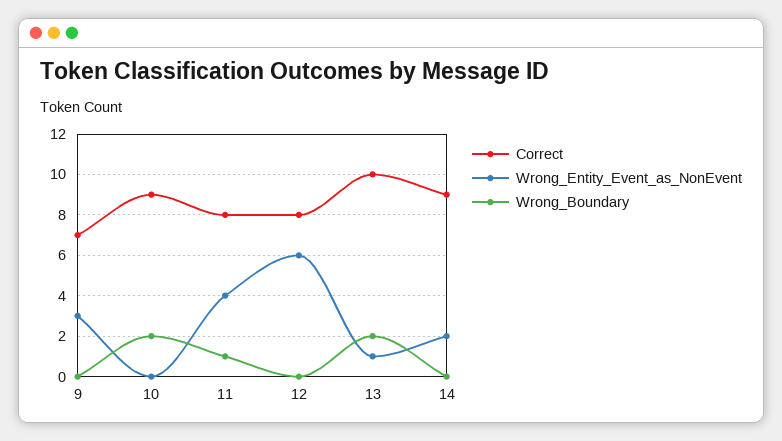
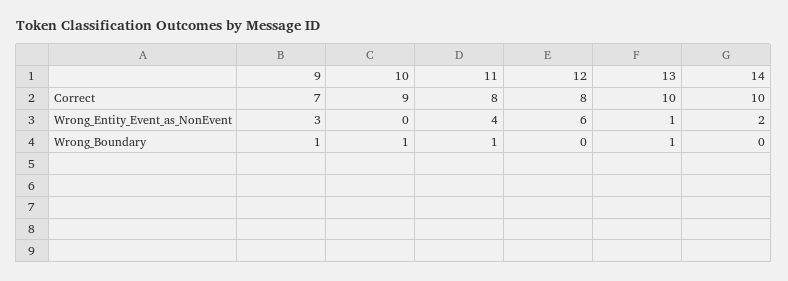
  {
    "Correct": {
      "9": 7,
      "10": 9,
      "11": 8,
      "12": 8,
      "13": 10,
-     "14": 9
+     "14": 10
    },
    "Wrong_Entity_Event_as_NonEvent": {
      "9": 3,
      "10": 0,
      "11": 4,
      "12": 6,
      "13": 1,
      "14": 2
    },
    "Wrong_Boundary": {
-     "9": 0,
+     "9": 1,
-     "10": 2,
+     "10": 1,
      "11": 1,
      "12": 0,
-     "13": 2,
+     "13": 1,
      "14": 0
    }
  }

